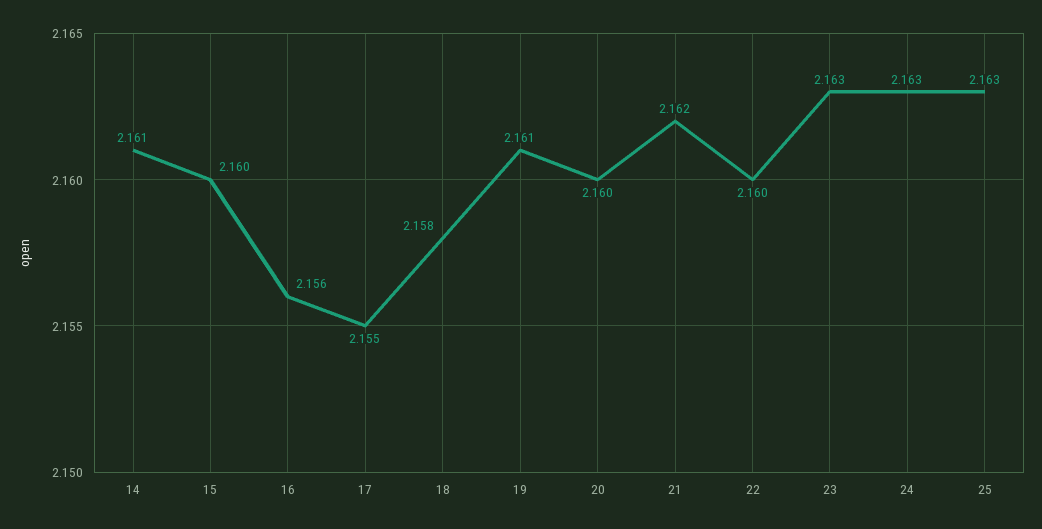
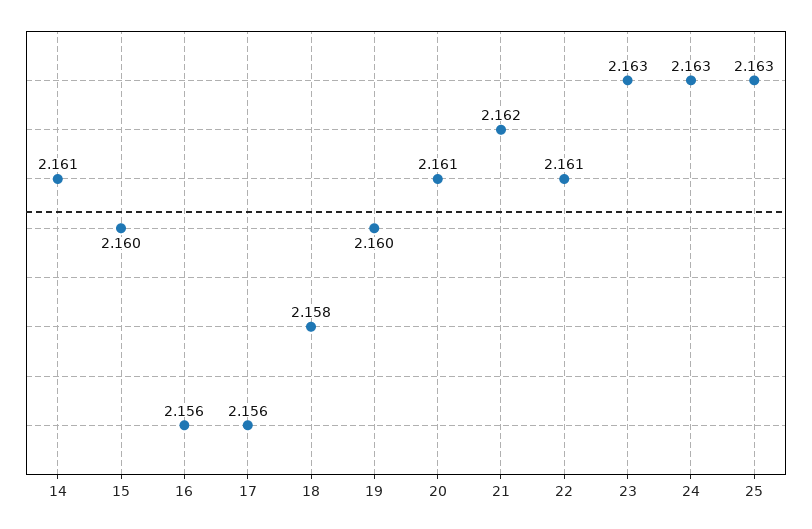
  {
    "14": 2.161,
    "15": 2.16,
    "16": 2.156,
-   "17": 2.155,
+   "17": 2.156,
    "18": 2.158,
-   "19": 2.161,
+   "19": 2.16,
-   "20": 2.16,
+   "20": 2.161,
    "21": 2.162,
-   "22": 2.16,
+   "22": 2.161,
    "23": 2.163,
    "24": 2.163,
    "25": 2.163
  }

